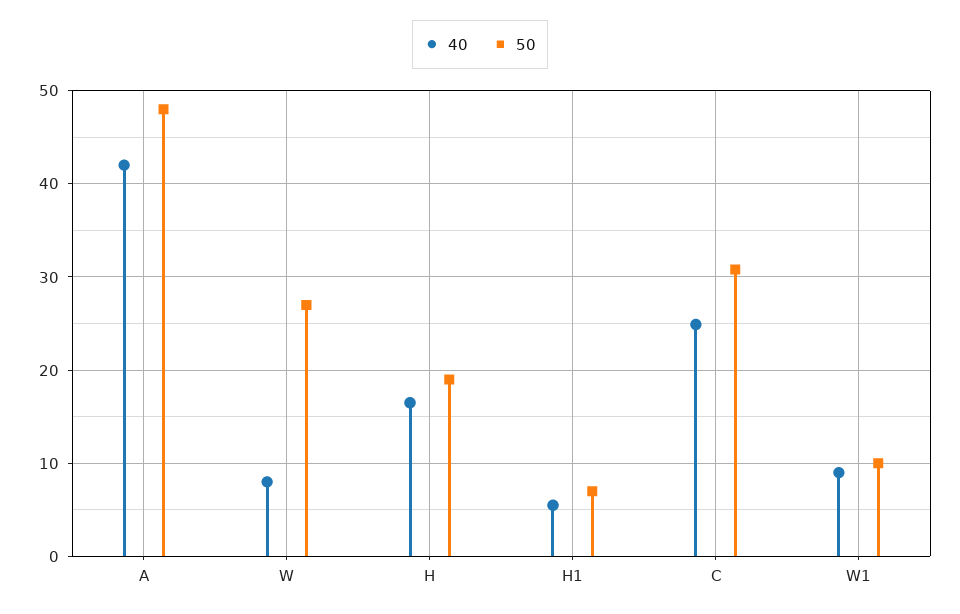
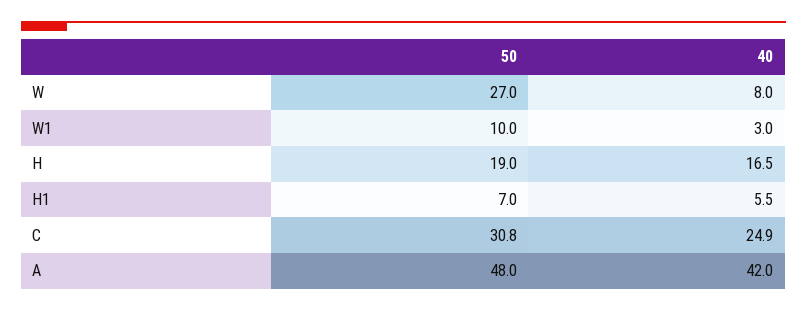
  {
    "40": {
      "A": 42,
      "W": 8,
      "H": 16.5,
      "H1": 5.5,
      "C": 24.9,
-     "W1": 9
+     "W1": 3
    },
    "50": {
      "A": 48,
      "W": 27,
      "H": 19,
      "H1": 7,
      "C": 30.8,
      "W1": 10
    }
  }

